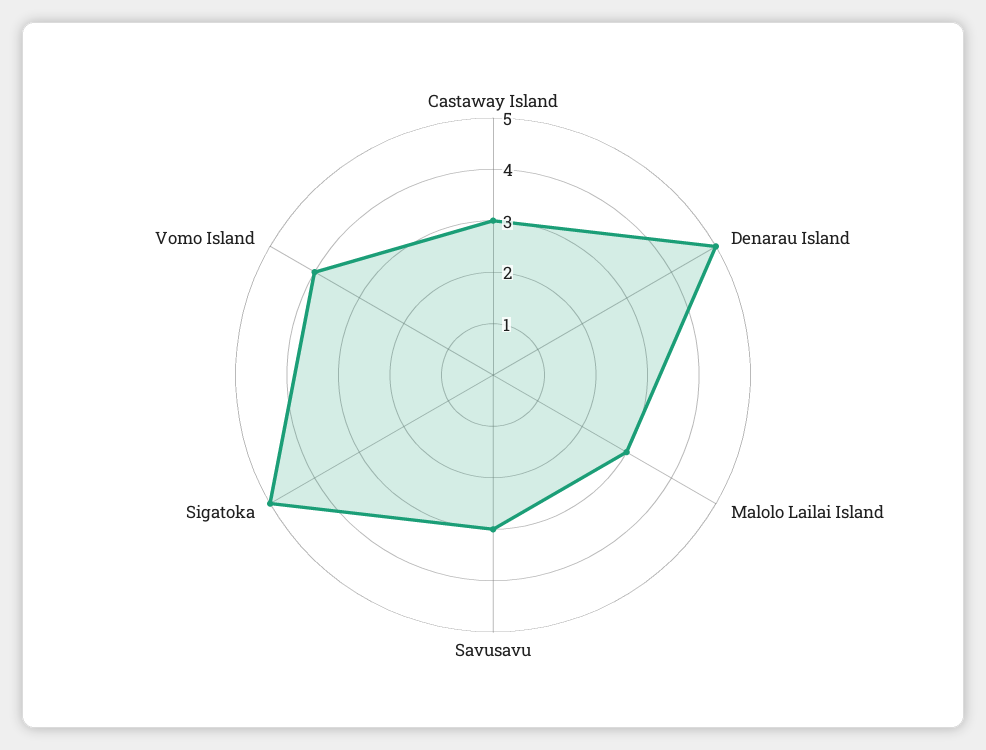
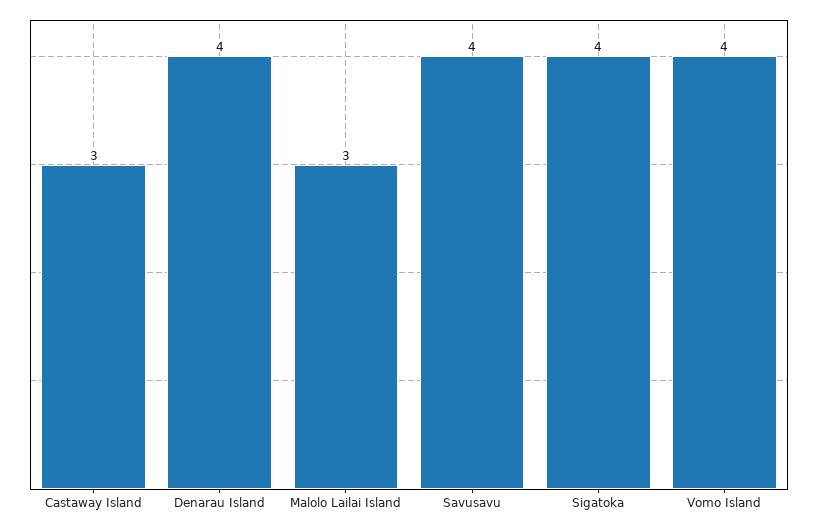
  {
    "Castaway Island": 3,
-   "Denarau Island": 5,
+   "Denarau Island": 4,
    "Malolo Lailai Island": 3,
-   "Savusavu": 3,
+   "Savusavu": 4,
-   "Sigatoka": 5,
+   "Sigatoka": 4,
    "Vomo Island": 4
  }

